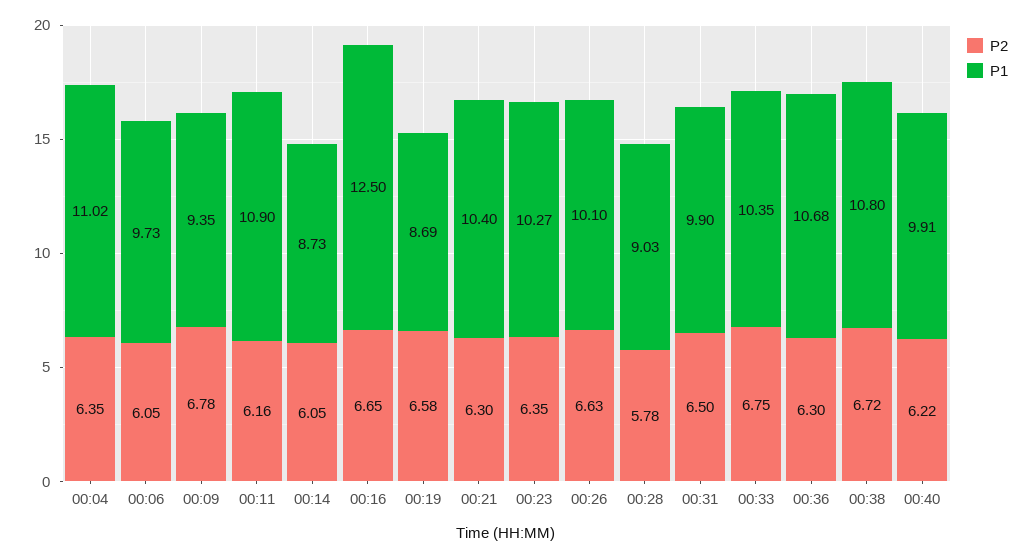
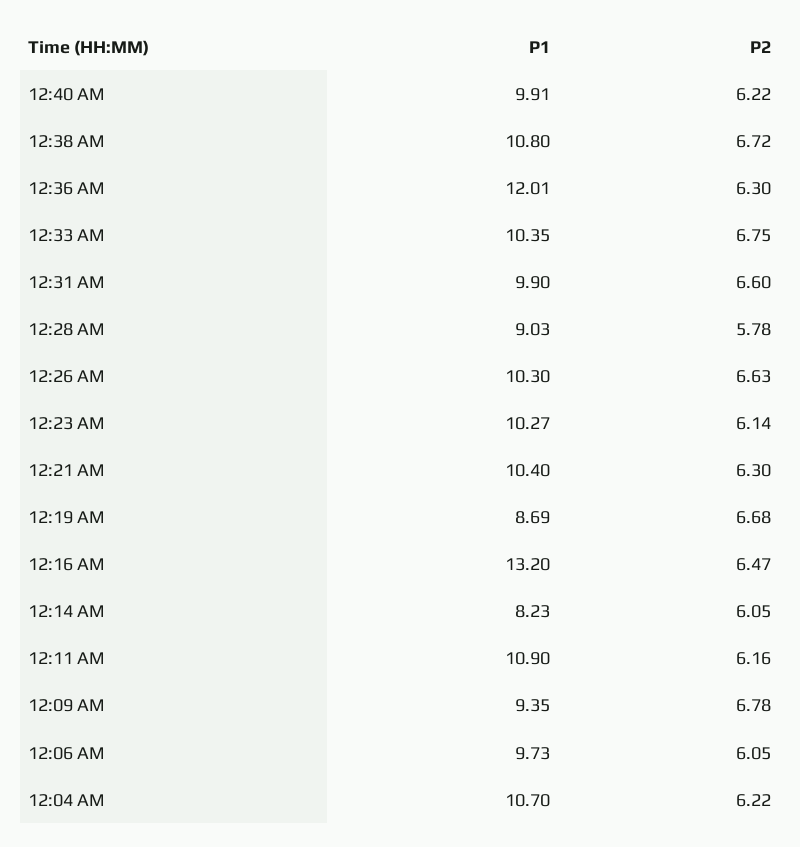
  {
    "P2": {
-     "00:04": 6.35,
+     "00:04": 6.22,
      "00:06": 6.05,
      "00:09": 6.78,
      "00:11": 6.16,
      "00:14": 6.05,
-     "00:16": 6.65,
+     "00:16": 6.47,
-     "00:19": 6.58,
+     "00:19": 6.68,
      "00:21": 6.3,
-     "00:23": 6.35,
+     "00:23": 6.14,
      "00:26": 6.63,
      "00:28": 5.78,
-     "00:31": 6.5,
+     "00:31": 6.6,
      "00:33": 6.75,
      "00:36": 6.3,
      "00:38": 6.72,
      "00:40": 6.22
    },
    "P1": {
-     "00:04": 11.02,
+     "00:04": 10.7,
      "00:06": 9.73,
      "00:09": 9.35,
      "00:11": 10.9,
-     "00:14": 8.73,
+     "00:14": 8.23,
-     "00:16": 12.5,
+     "00:16": 13.2,
      "00:19": 8.69,
      "00:21": 10.4,
      "00:23": 10.27,
-     "00:26": 10.1,
+     "00:26": 10.3,
      "00:28": 9.03,
      "00:31": 9.9,
      "00:33": 10.35,
-     "00:36": 10.68,
+     "00:36": 12.01,
      "00:38": 10.8,
      "00:40": 9.91
    }
  }

